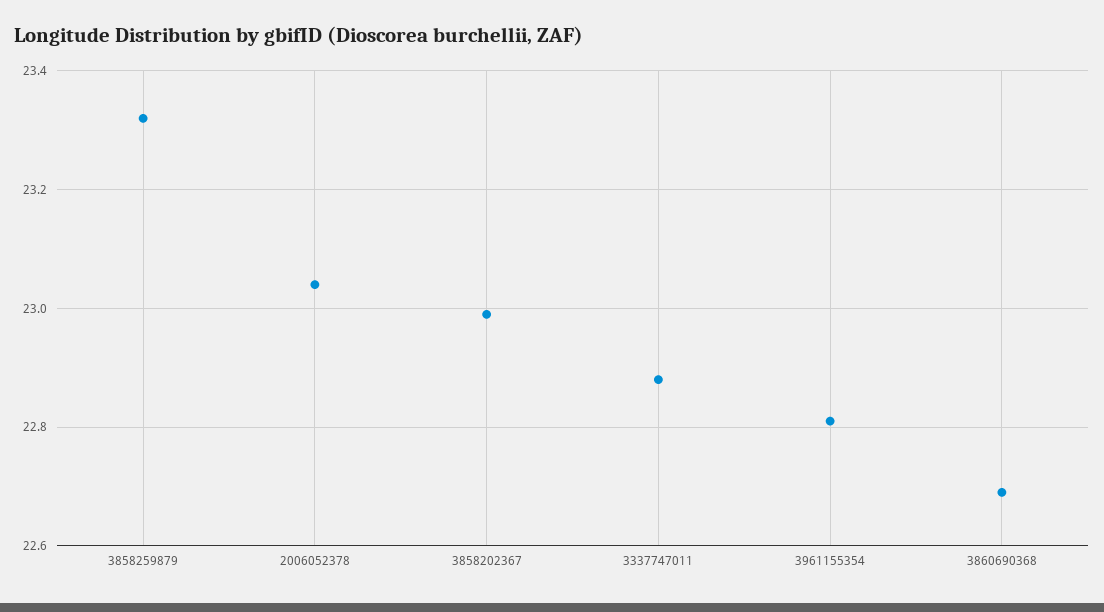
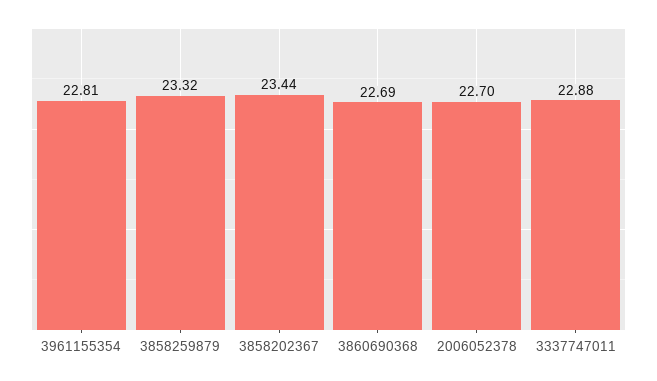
  {
    "3858259879": 23.32,
-   "2006052378": 23.05,
+   "2006052378": 22.7,
-   "3858202367": 23,
+   "3858202367": 23.44,
    "3337747011": 22.88,
    "3961155354": 22.81,
    "3860690368": 22.69
  }

